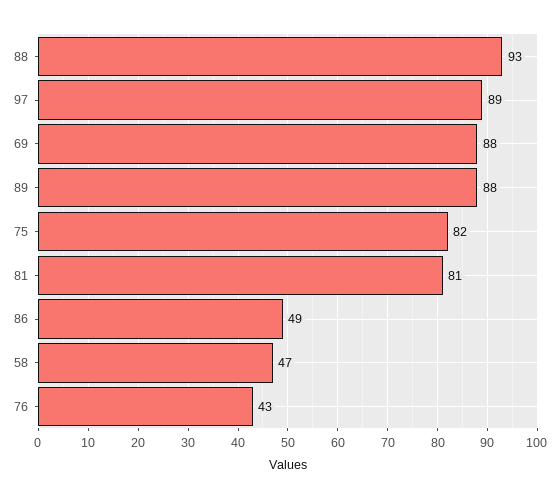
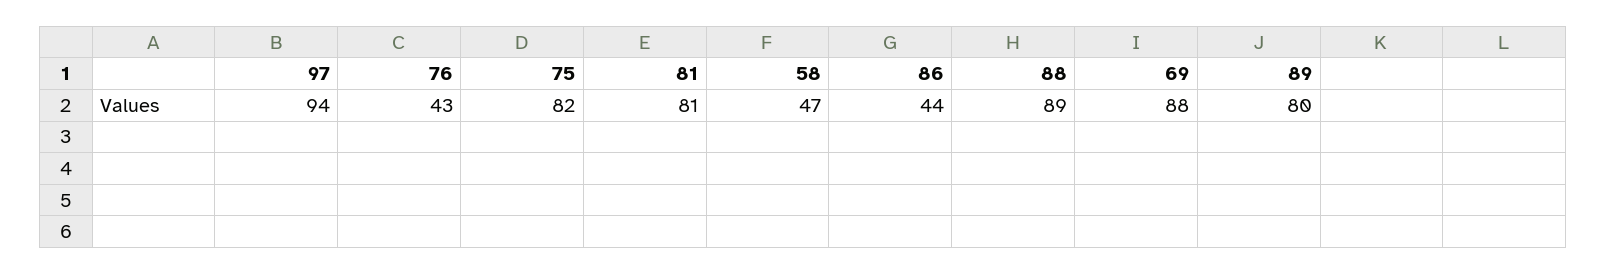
  {
-   "88": 93,
+   "88": 89,
-   "97": 89,
+   "97": 94,
    "69": 88,
-   "89": 88,
+   "89": 80,
    "75": 82,
    "81": 81,
-   "86": 49,
+   "86": 44,
    "58": 47,
    "76": 43
  }

